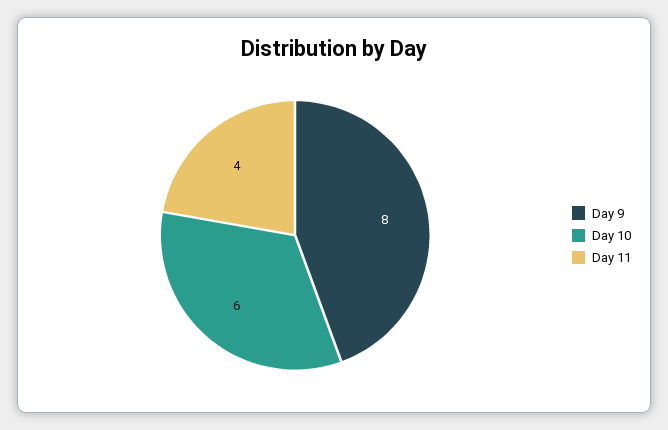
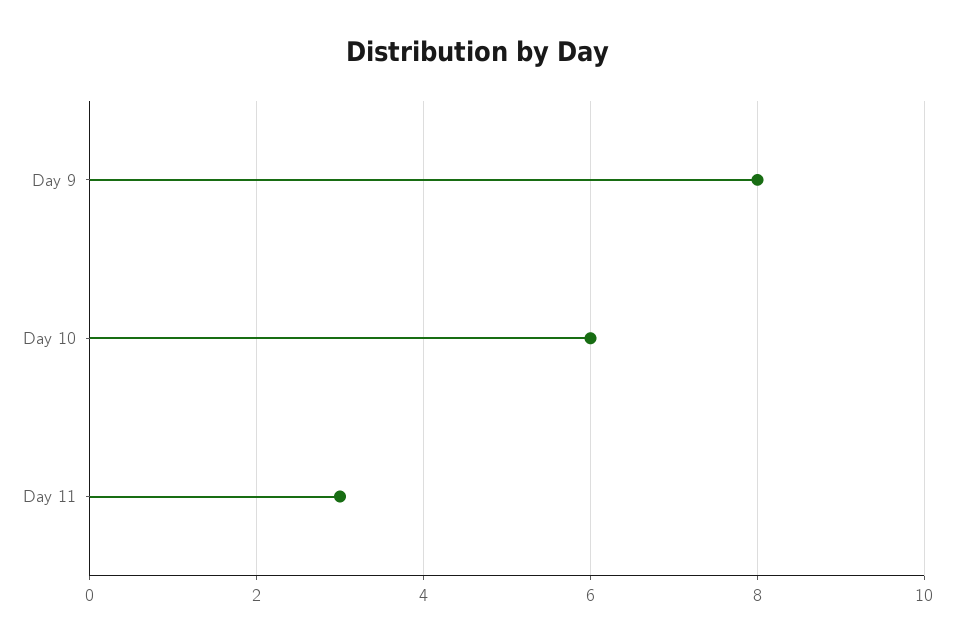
  {
    "Day 9": 8,
    "Day 10": 6,
-   "Day 11": 4
+   "Day 11": 3
  }

